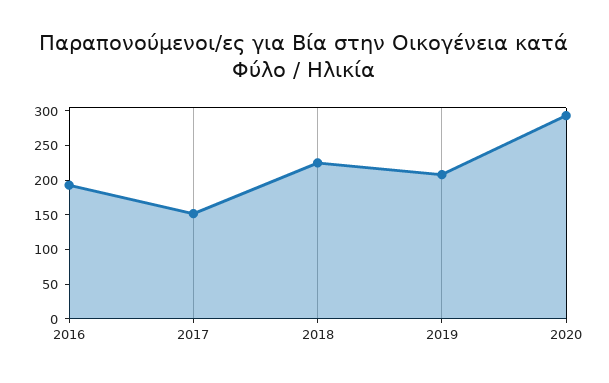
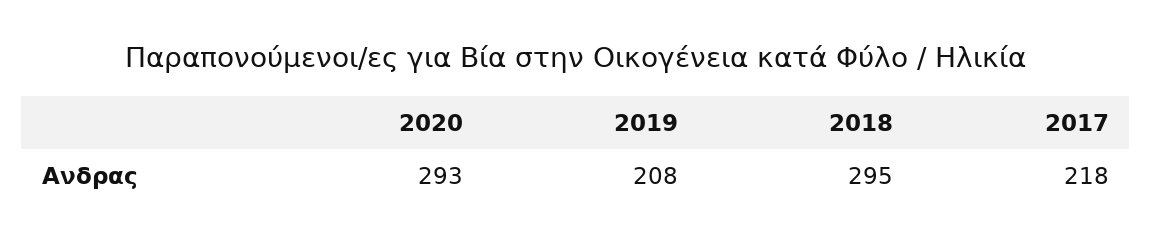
  {
-   "2016": 200,
-   "2017": 150,
+   "2017": 218,
-   "2018": 225,
+   "2018": 295,
    "2019": 208,
    "2020": 293
  }

